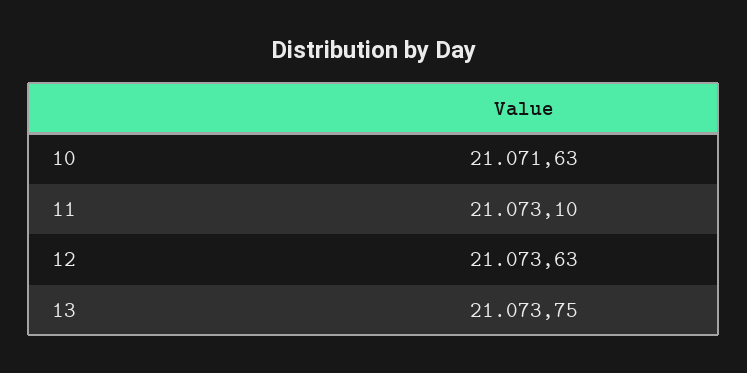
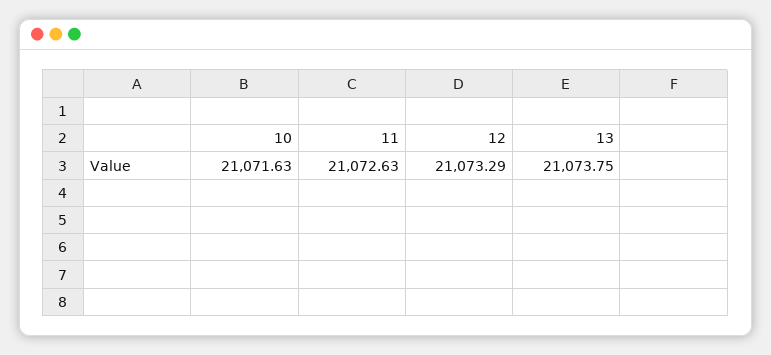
  {
    "10": 21071.63,
-   "11": 21073.1,
+   "11": 21072.63,
-   "12": 21073.63,
+   "12": 21073.29,
    "13": 21073.75
  }

